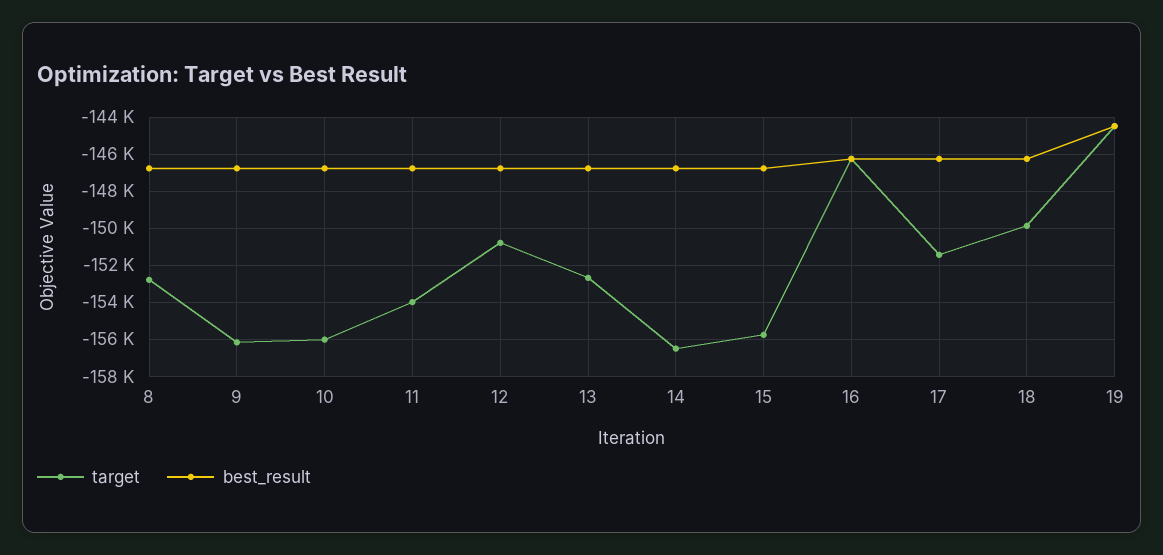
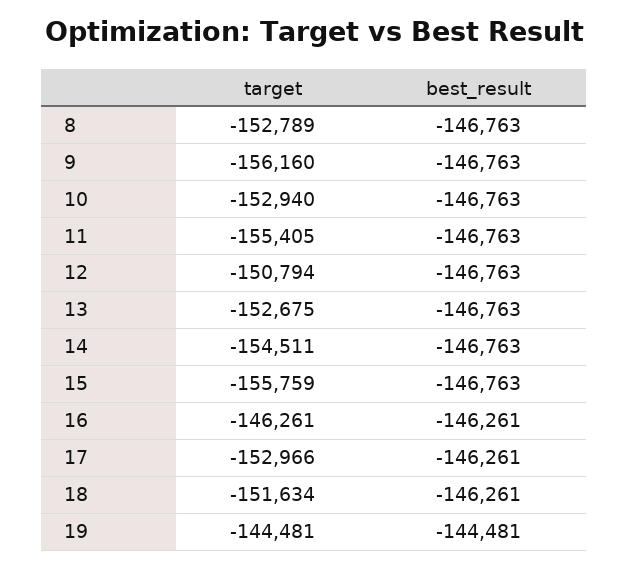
  {
    "target": {
      "8": -152789,
      "9": -156160,
-     "10": -156000,
+     "10": -152940,
-     "11": -154000,
+     "11": -155405,
      "12": -150794,
      "13": -152675,
-     "14": -156500,
+     "14": -154511,
      "15": -155759,
      "16": -146261,
-     "17": -151500,
+     "17": -152966,
-     "18": -150000,
+     "18": -151634,
      "19": -144481
    },
    "best_result": {
      "8": -146763,
      "9": -146763,
      "10": -146763,
      "11": -146763,
      "12": -146763,
      "13": -146763,
      "14": -146763,
      "15": -146763,
      "16": -146261,
      "17": -146261,
      "18": -146261,
      "19": -144481
    }
  }

